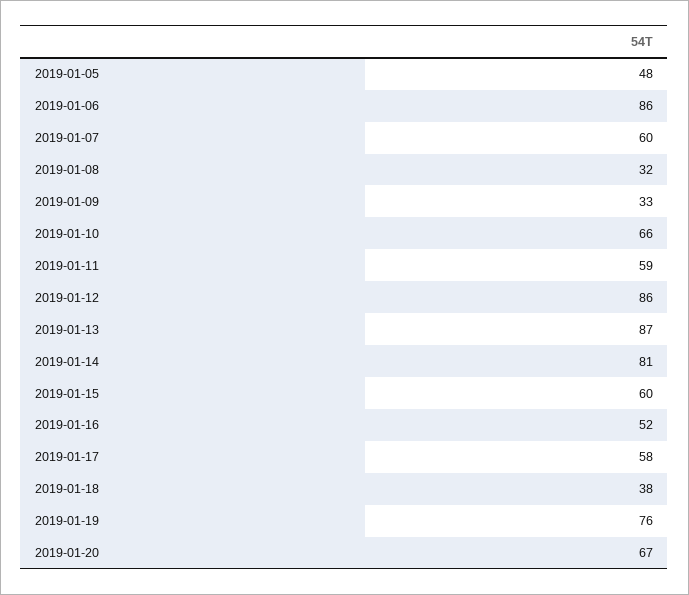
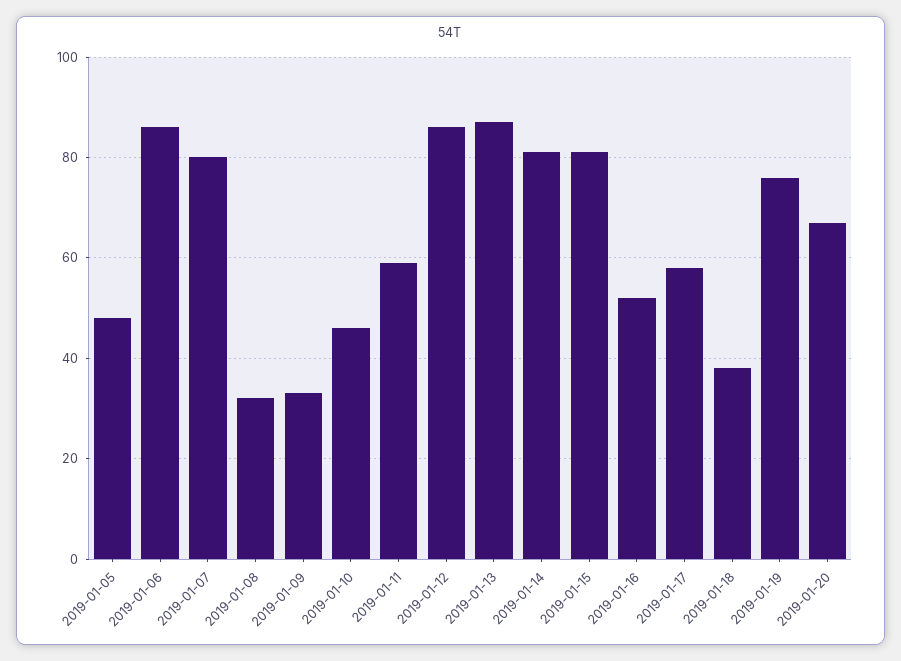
  {
    "2019-01-05": 48,
    "2019-01-06": 86,
-   "2019-01-07": 60,
+   "2019-01-07": 80,
    "2019-01-08": 32,
    "2019-01-09": 33,
-   "2019-01-10": 66,
+   "2019-01-10": 45,
    "2019-01-11": 59,
    "2019-01-12": 86,
    "2019-01-13": 87,
    "2019-01-14": 81,
-   "2019-01-15": 60,
+   "2019-01-15": 80,
    "2019-01-16": 52,
    "2019-01-17": 58,
    "2019-01-18": 38,
    "2019-01-19": 76,
    "2019-01-20": 67
  }

